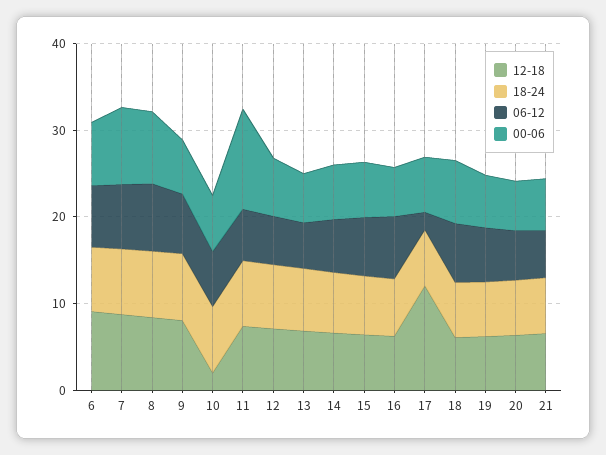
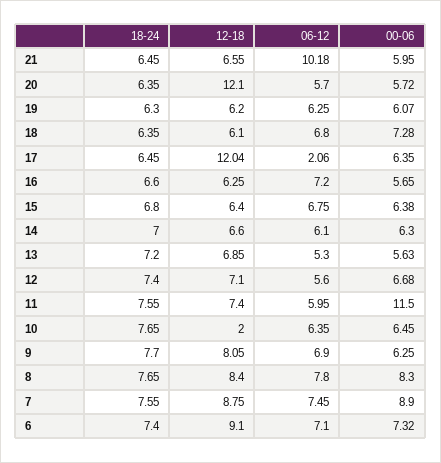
  {
    "12-18": {
      "6": 9.1,
      "7": 8.75,
      "8": 8.4,
      "9": 8.05,
      "10": 2,
      "11": 7.4,
      "12": 7.1,
      "13": 6.85,
      "14": 6.6,
      "15": 6.4,
      "16": 6.25,
      "17": 12.04,
      "18": 6.1,
      "19": 6.2,
-     "20": 6,
+     "20": 12.1,
      "21": 6.55
    },
    "18-24": {
      "6": 7.4,
      "7": 7.55,
      "8": 7.65,
      "9": 7.7,
      "10": 7.65,
      "11": 7.55,
      "12": 7.4,
      "13": 7.2,
      "14": 7,
      "15": 6.8,
      "16": 6.6,
      "17": 6.45,
      "18": 6.35,
      "19": 6.3,
      "20": 6.35,
      "21": 6.45
    },
    "06-12": {
      "6": 7.1,
      "7": 7.45,
      "8": 7.8,
      "9": 6.9,
      "10": 6.35,
      "11": 5.95,
      "12": 5.6,
      "13": 5.3,
      "14": 6.1,
      "15": 6.75,
      "16": 7.2,
      "17": 2.06,
      "18": 6.8,
      "19": 6.25,
      "20": 5.7,
-     "21": 6
+     "21": 10.18
    },
    "00-06": {
      "6": 7.32,
      "7": 8.9,
      "8": 8.3,
      "9": 6.25,
      "10": 6.45,
      "11": 11.5,
      "12": 6.68,
      "13": 5.63,
      "14": 6.3,
      "15": 6.38,
      "16": 5.65,
      "17": 6.35,
      "18": 7.28,
      "19": 6.07,
      "20": 5.72,
      "21": 5.95
    }
  }

